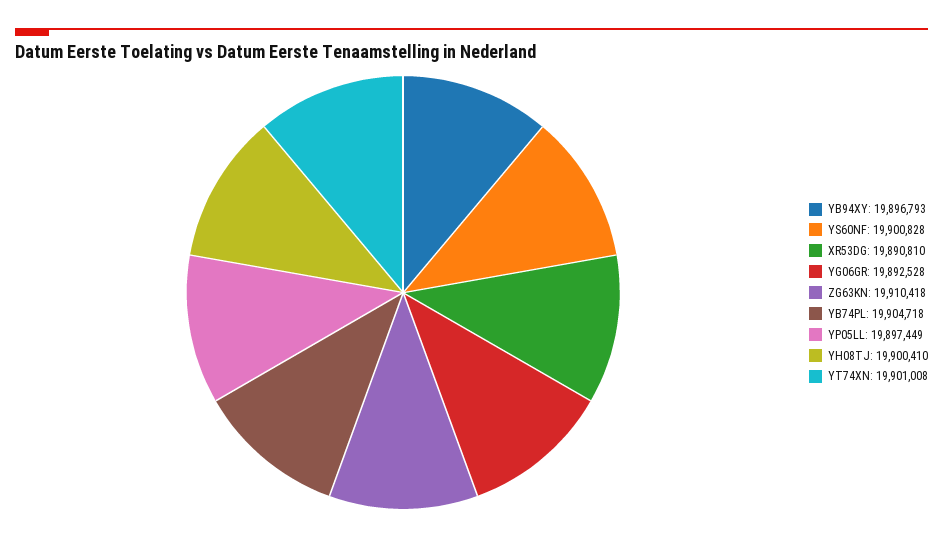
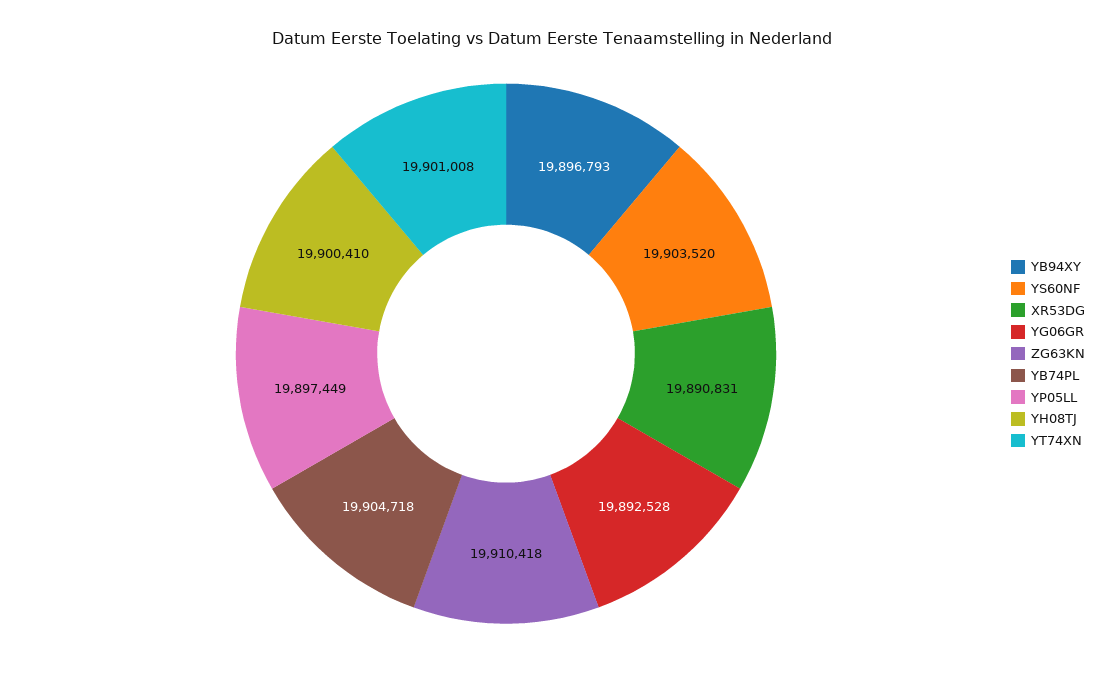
  {
    "YB94XY": 19896793,
-   "YS60NF": 19900828,
+   "YS60NF": 19903520,
-   "XR53DG": 19890810,
+   "XR53DG": 19890831,
    "YG06GR": 19892528,
    "ZG63KN": 19910418,
    "YB74PL": 19904718,
    "YP05LL": 19897449,
    "YH08TJ": 19900410,
    "YT74XN": 19901008
  }

